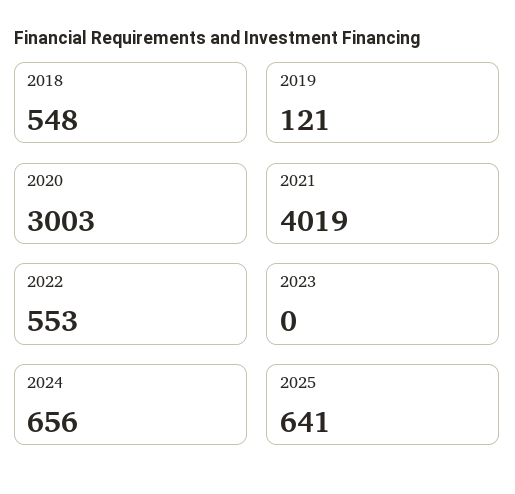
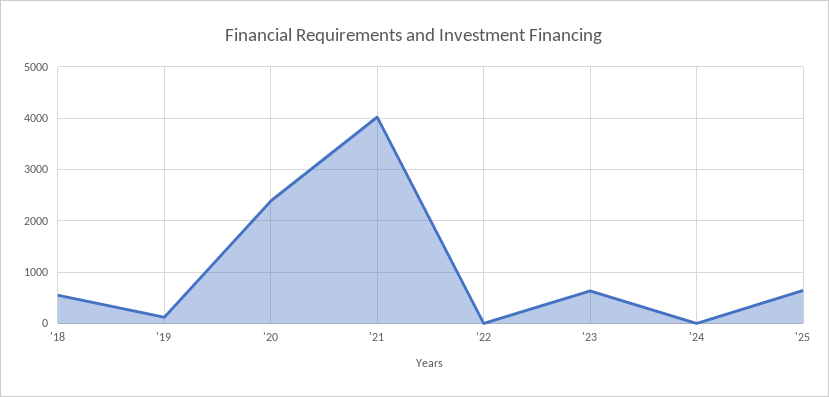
  {
    "2018": 548,
    "2019": 121,
-   "2020": 3003,
+   "2020": 2400,
    "2021": 4019,
-   "2022": 553,
+   "2022": 0,
-   "2023": 0,
+   "2023": 600,
-   "2024": 656,
+   "2024": 0,
    "2025": 641
  }

